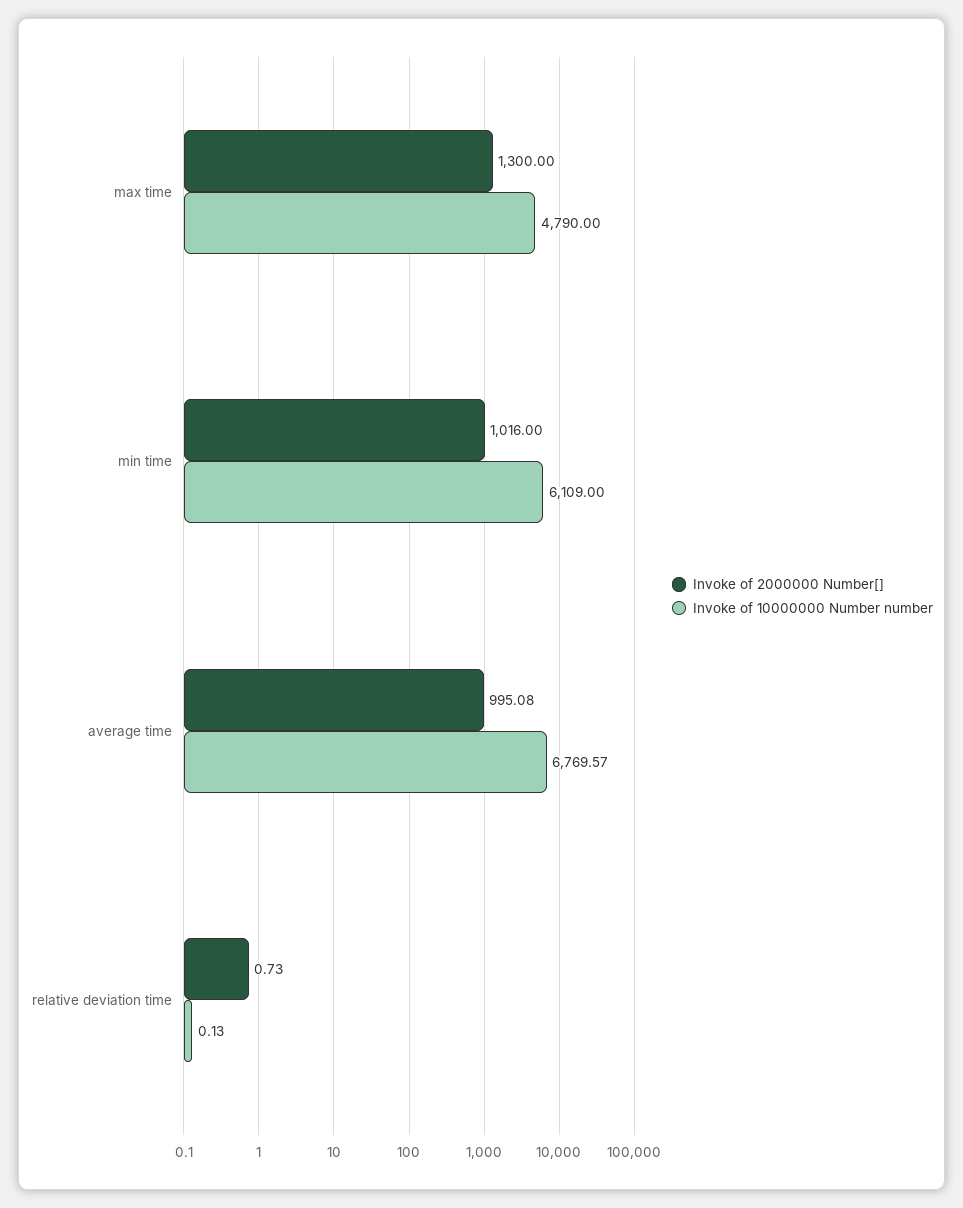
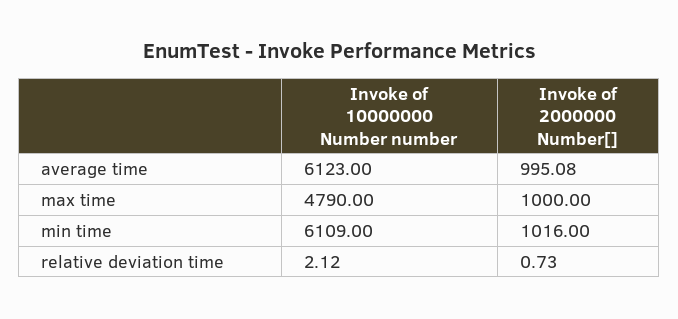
  {
    "Invoke of 2000000 Number[]": {
-     "max time": 1300,
+     "max time": 1000,
      "min time": 1016,
      "average time": 995.08,
      "relative deviation time": 0.73
    },
    "Invoke of 10000000 Number number": {
      "max time": 4790,
      "min time": 6109,
-     "average time": 6769.57,
+     "average time": 6123,
-     "relative deviation time": 0.13
+     "relative deviation time": 2.12
    }
  }

